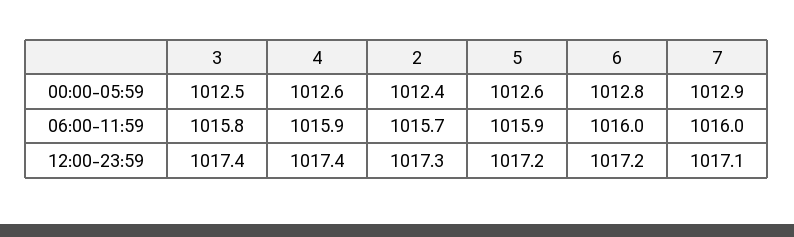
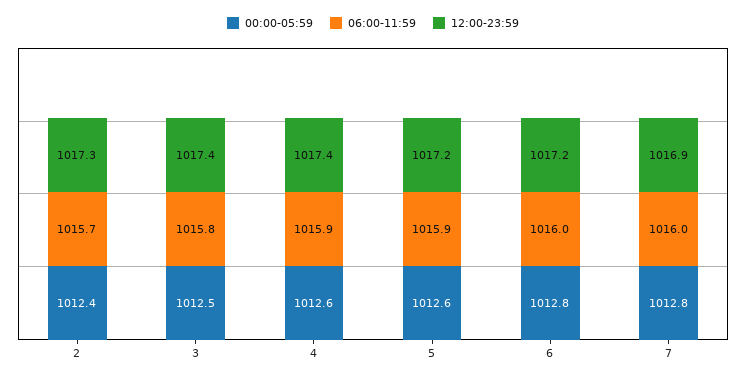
  {
    "00:00-05:59": {
      "3": 1012.5,
      "4": 1012.6,
      "2": 1012.4,
      "5": 1012.6,
      "6": 1012.8,
-     "7": 1012.9
+     "7": 1012.8
    },
    "06:00-11:59": {
      "3": 1015.8,
      "4": 1015.9,
      "2": 1015.7,
      "5": 1015.9,
      "6": 1016,
      "7": 1016
    },
    "12:00-23:59": {
      "3": 1017.4,
      "4": 1017.4,
      "2": 1017.3,
      "5": 1017.2,
      "6": 1017.2,
-     "7": 1017.1
+     "7": 1016.9
    }
  }

